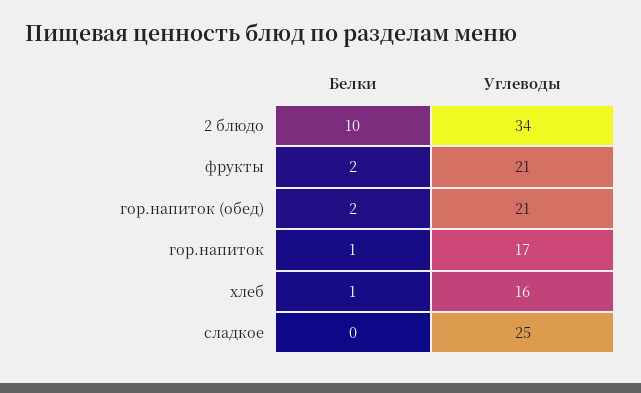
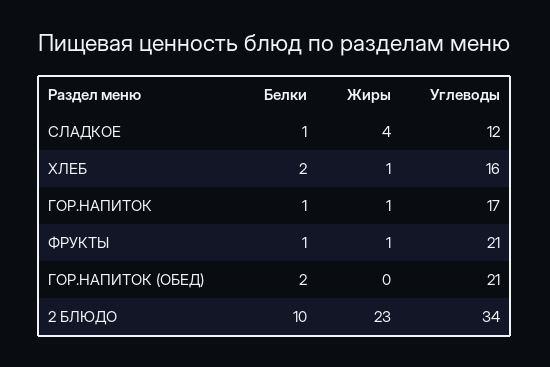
  {
    "Белки": {
      "2 блюдо": 10,
-     "фрукты": 2,
+     "фрукты": 1,
      "гор.напиток (обед)": 2,
      "гор.напиток": 1,
-     "хлеб": 1,
+     "хлеб": 2,
-     "сладкое": 0
+     "сладкое": 1
    },
    "Углеводы": {
      "2 блюдо": 34,
      "фрукты": 21,
      "гор.напиток (обед)": 21,
      "гор.напиток": 17,
      "хлеб": 16,
-     "сладкое": 25
+     "сладкое": 12
-   }
+   },
+   "Жиры": {
+     "сладкое": 4,
+     "хлеб": 1,
+     "гор.напиток": 1,
+     "фрукты": 1,
+     "гор.напиток (обед)": 0,
+     "2 блюдо": 23
+   }
  }

